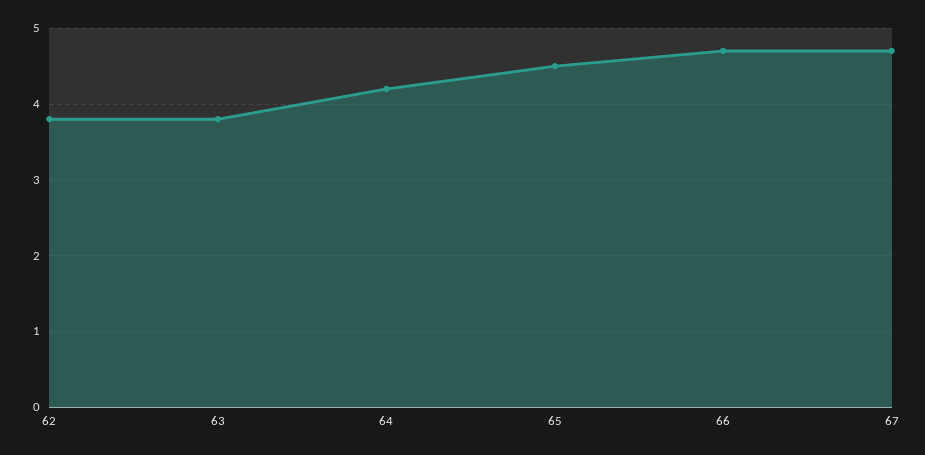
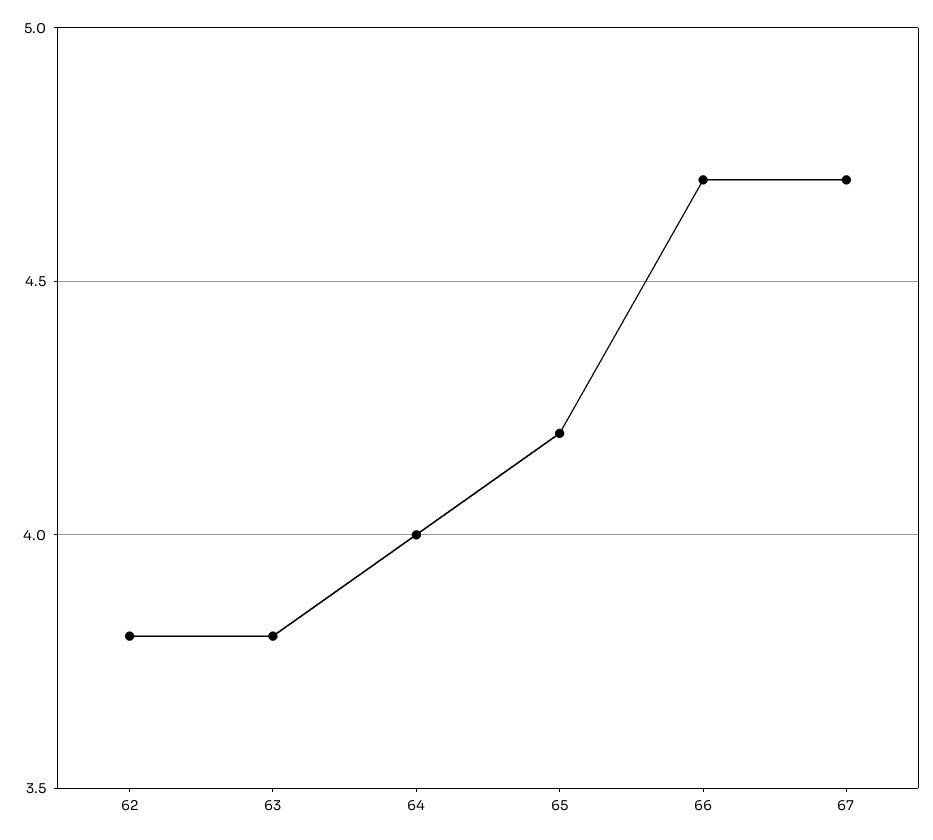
  {
    "62": 3.8,
    "63": 3.8,
-   "64": 4.2,
+   "64": 4,
-   "65": 4.5,
+   "65": 4.2,
    "66": 4.7,
    "67": 4.7
  }

